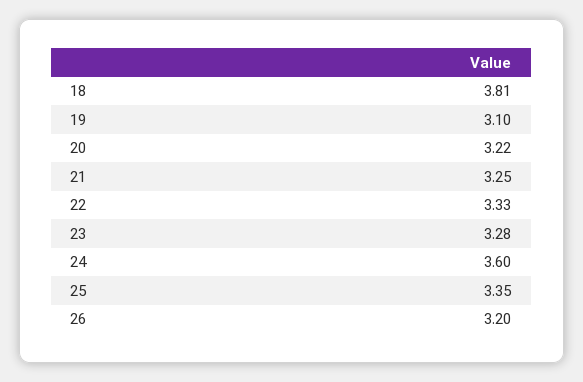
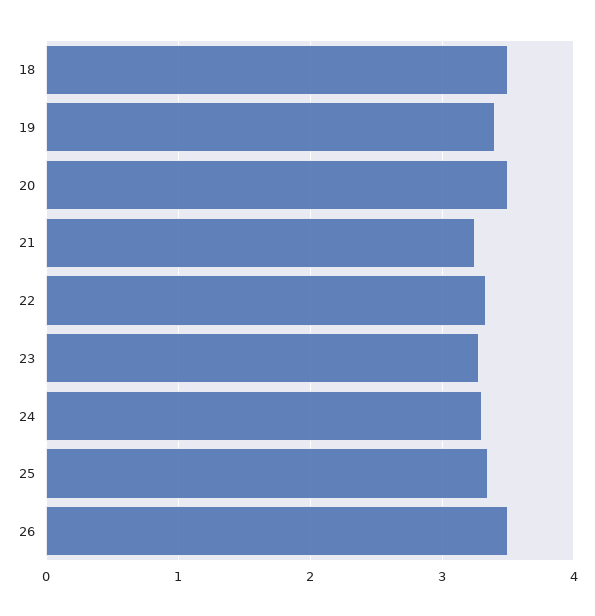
  {
-   "18": 3.81,
+   "18": 3.5,
-   "19": 3.1,
+   "19": 3.4,
-   "20": 3.22,
+   "20": 3.5,
    "21": 3.25,
    "22": 3.33,
    "23": 3.28,
-   "24": 3.6,
+   "24": 3.3,
    "25": 3.35,
-   "26": 3.2
+   "26": 3.5
  }

